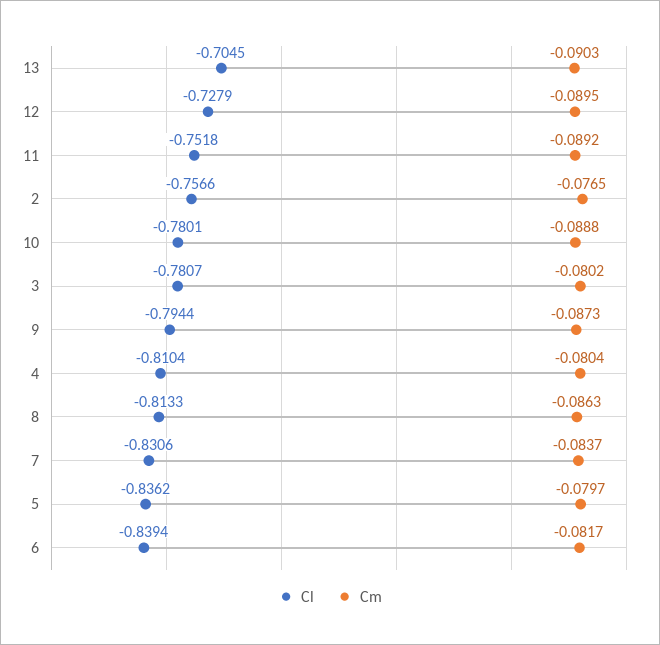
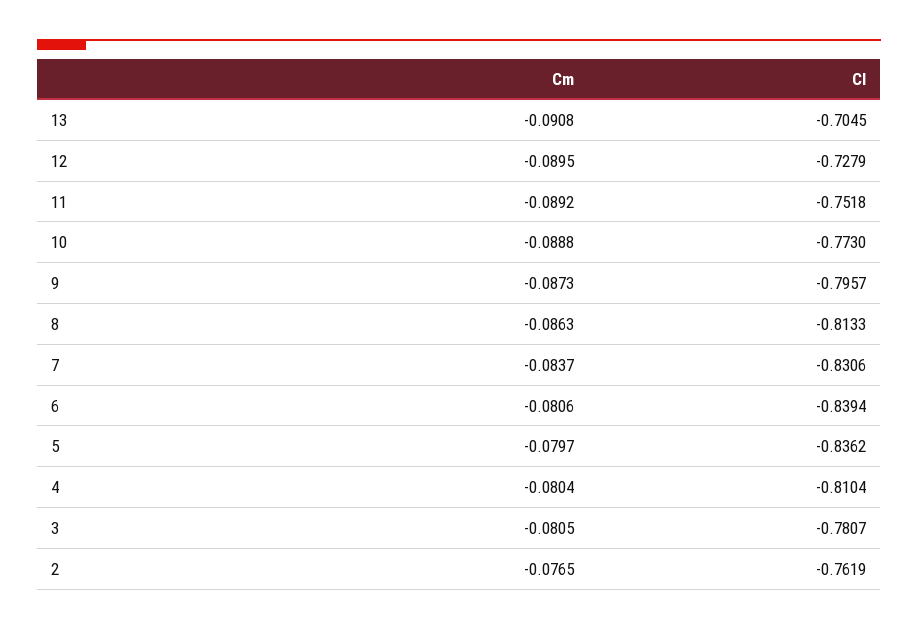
  {
    "Cl": {
      "13": -0.7045,
      "12": -0.7279,
      "11": -0.7518,
-     "2": -0.7566,
+     "2": -0.7619,
-     "10": -0.7801,
+     "10": -0.773,
      "3": -0.7807,
-     "9": -0.7944,
+     "9": -0.7957,
      "4": -0.8104,
      "8": -0.8133,
      "7": -0.8306,
      "5": -0.8362,
      "6": -0.8394
    },
    "Cm": {
-     "13": -0.0903,
+     "13": -0.0908,
      "12": -0.0895,
      "11": -0.0892,
      "2": -0.0765,
      "10": -0.0888,
-     "3": -0.0802,
+     "3": -0.0805,
      "9": -0.0873,
      "4": -0.0804,
      "8": -0.0863,
      "7": -0.0837,
      "5": -0.0797,
-     "6": -0.0817
+     "6": -0.0806
    }
  }

